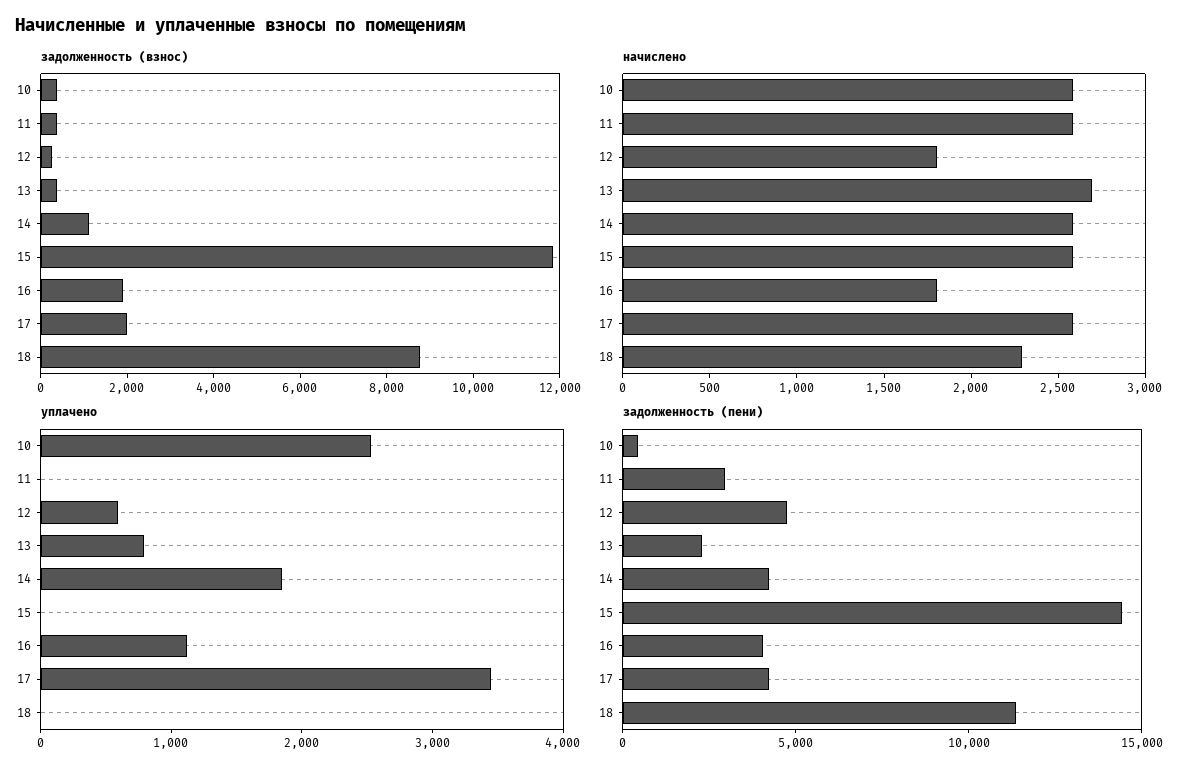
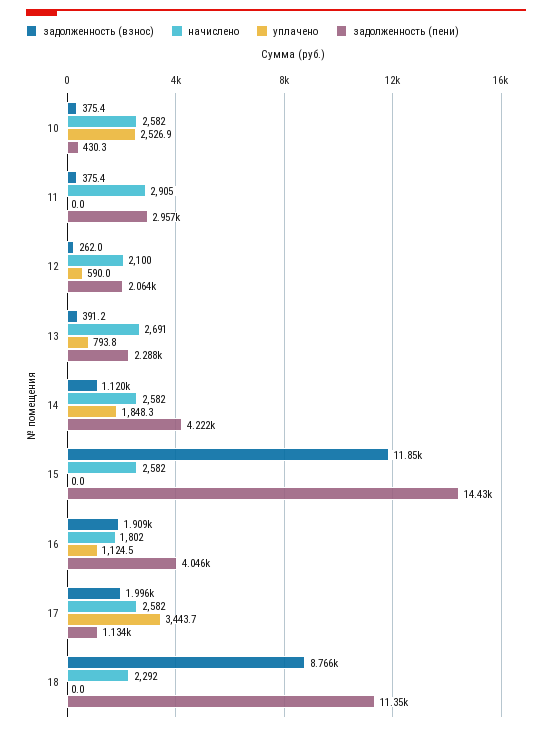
  {
    "задолженность (взнос)": {
      "10": 375.4,
      "11": 375.4,
      "12": 262,
      "13": 391.2,
      "14": 1120,
      "15": 11850,
      "16": 1909,
      "17": 1996,
      "18": 8766
    },
    "начислено": {
      "10": 2582,
-     "11": 2600,
+     "11": 2905,
-     "12": 1800,
+     "12": 2100,
      "13": 2691,
      "14": 2582,
      "15": 2582,
      "16": 1802,
      "17": 2582,
      "18": 2292
    },
    "уплачено": {
      "10": 2526.9,
      "11": 0,
      "12": 590,
      "13": 793.8,
      "14": 1848.3,
      "15": 0,
      "16": 1124.5,
      "17": 3443.7,
      "18": 0
    },
    "задолженность (пени)": {
      "10": 430.3,
      "11": 2957,
-     "12": 5000,
+     "12": 2064,
      "13": 2288,
      "14": 4222,
      "15": 14430,
      "16": 4046,
-     "17": 4000,
+     "17": 1134,
      "18": 11350
    }
  }

